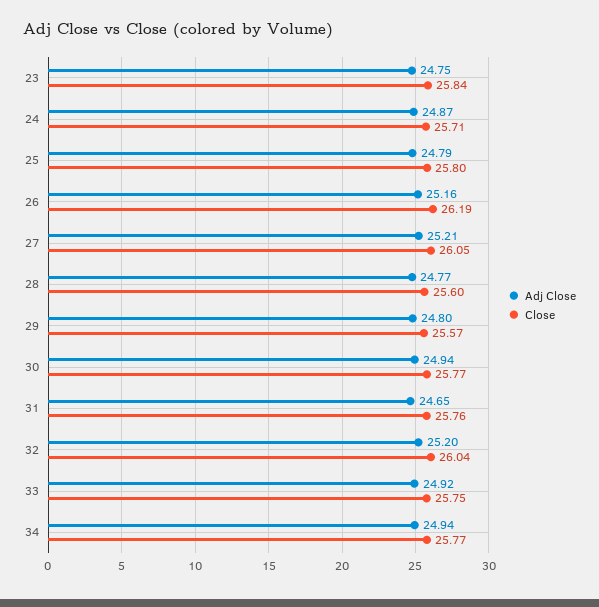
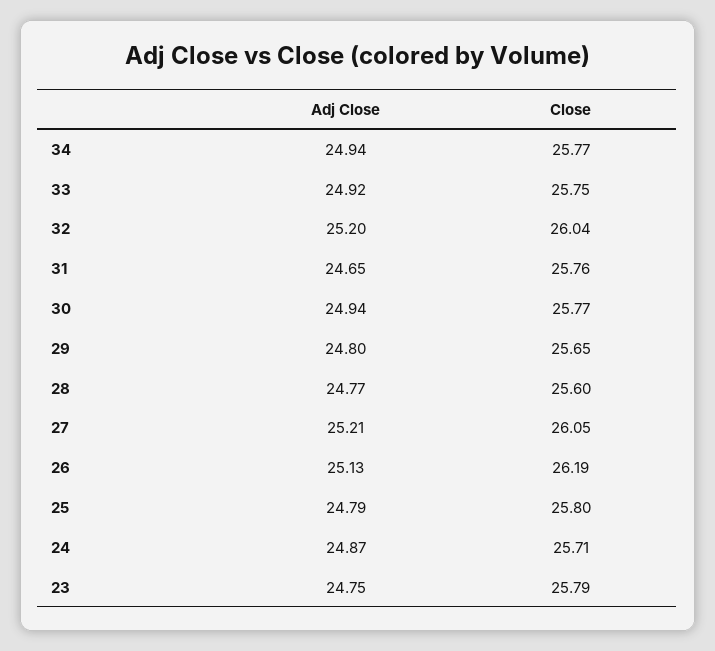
  {
    "Adj Close": {
      "23": 24.75,
      "24": 24.87,
      "25": 24.79,
-     "26": 25.16,
+     "26": 25.13,
      "27": 25.21,
      "28": 24.77,
      "29": 24.8,
      "30": 24.94,
      "31": 24.65,
      "32": 25.2,
      "33": 24.92,
      "34": 24.94
    },
    "Close": {
-     "23": 25.84,
+     "23": 25.79,
      "24": 25.71,
      "25": 25.8,
      "26": 26.19,
      "27": 26.05,
      "28": 25.6,
-     "29": 25.57,
+     "29": 25.65,
      "30": 25.77,
      "31": 25.76,
      "32": 26.04,
      "33": 25.75,
      "34": 25.77
    }
  }

